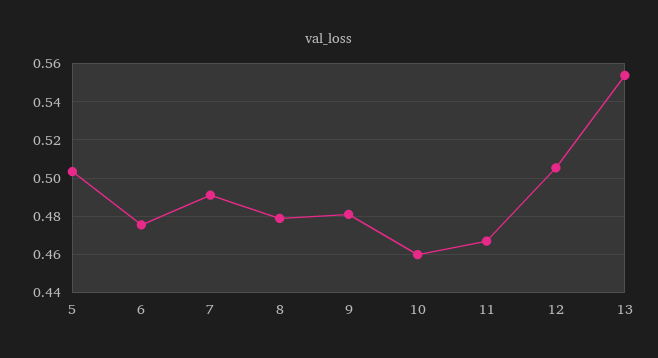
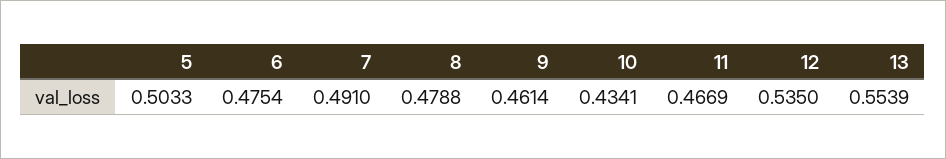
  {
    "5": 0.5033,
    "6": 0.4754,
    "7": 0.491,
    "8": 0.4788,
-   "9": 0.48,
+   "9": 0.4614,
-   "10": 0.46,
+   "10": 0.4341,
    "11": 0.4669,
-   "12": 0.505,
+   "12": 0.535,
    "13": 0.5539
  }

